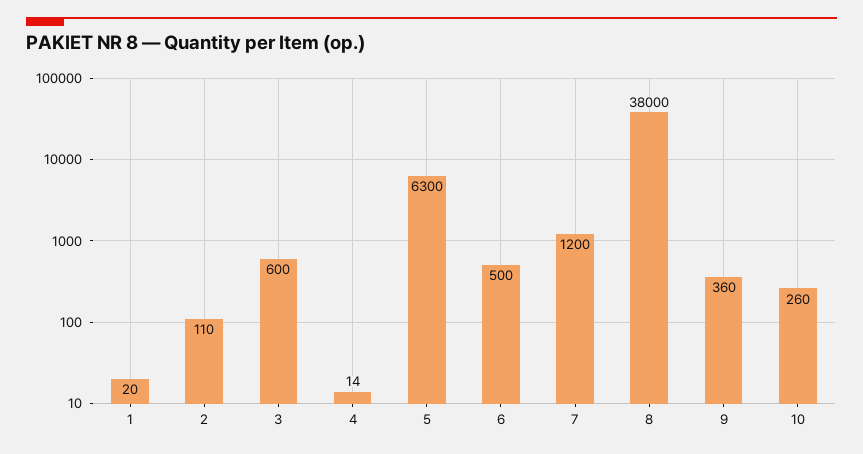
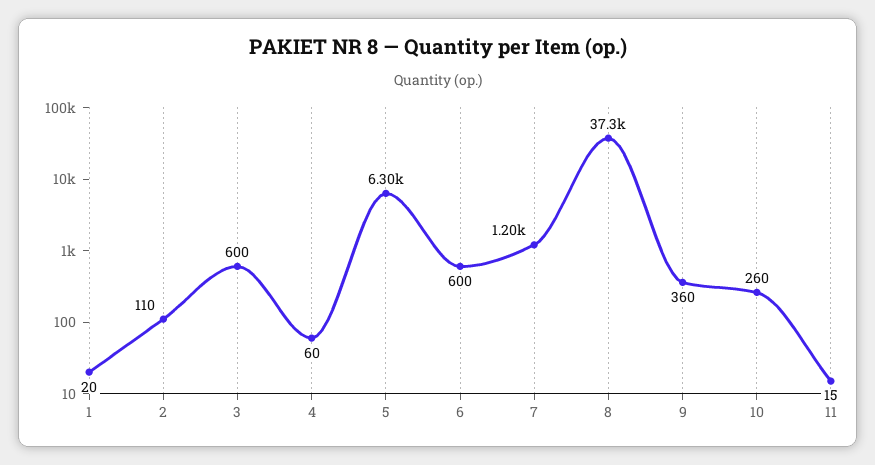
  {
    "1": 20,
    "2": 110,
    "3": 600,
-   "4": 14,
+   "4": 60,
    "5": 6300,
-   "6": 500,
+   "6": 600,
    "7": 1200,
-   "8": 38000,
+   "8": 37300,
    "9": 360,
-   "10": 260
+   "10": 260,
+   "11": 15
  }

